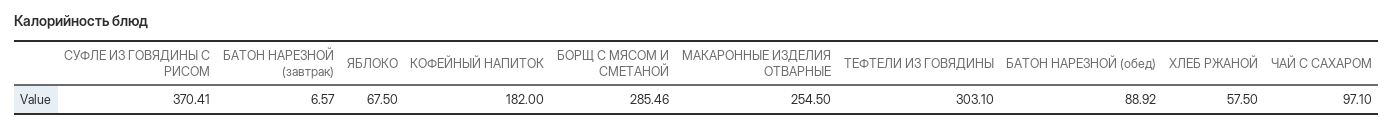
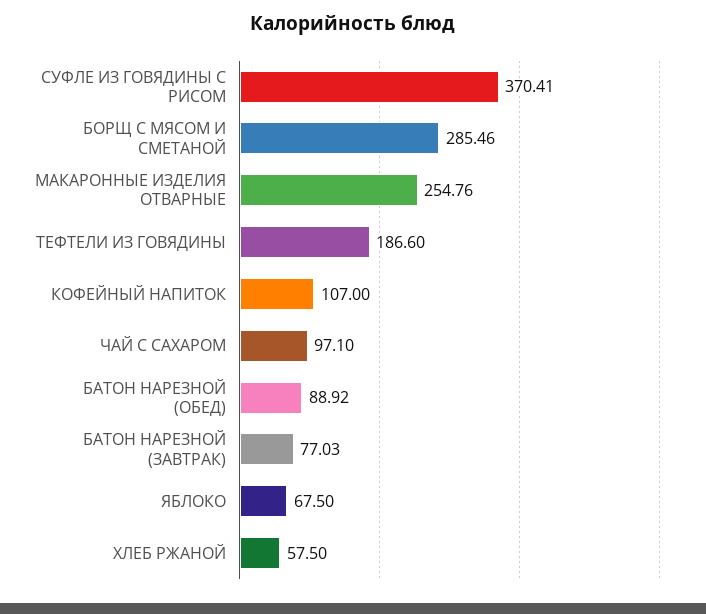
  {
    "СУФЛЕ ИЗ ГОВЯДИНЫ С РИСОМ": 370.41,
-   "БАТОН НАРЕЗНОЙ (завтрак)": 6.57,
+   "БАТОН НАРЕЗНОЙ (завтрак)": 77.03,
    "ЯБЛОКО": 67.5,
-   "КОФЕЙНЫЙ НАПИТОК": 182,
+   "КОФЕЙНЫЙ НАПИТОК": 107,
    "БОРЩ С МЯСОМ И СМЕТАНОЙ": 285.46,
-   "МАКАРОННЫЕ ИЗДЕЛИЯ ОТВАРНЫЕ": 254.5,
+   "МАКАРОННЫЕ ИЗДЕЛИЯ ОТВАРНЫЕ": 254.76,
-   "ТЕФТЕЛИ ИЗ ГОВЯДИНЫ": 303.1,
+   "ТЕФТЕЛИ ИЗ ГОВЯДИНЫ": 186.6,
    "БАТОН НАРЕЗНОЙ (обед)": 88.92,
    "ХЛЕБ РЖАНОЙ": 57.5,
    "ЧАЙ С САХАРОМ": 97.1
  }

